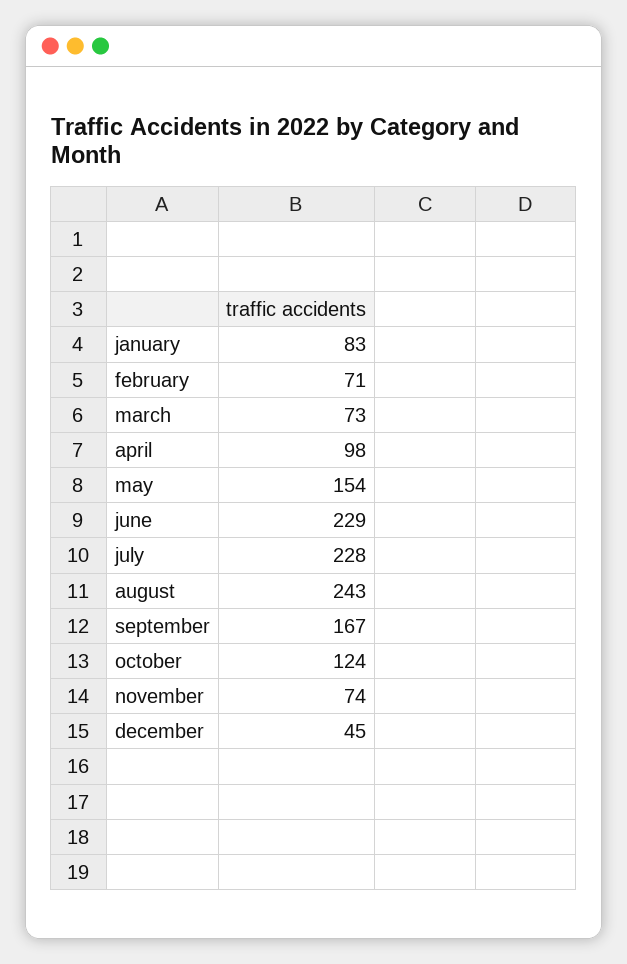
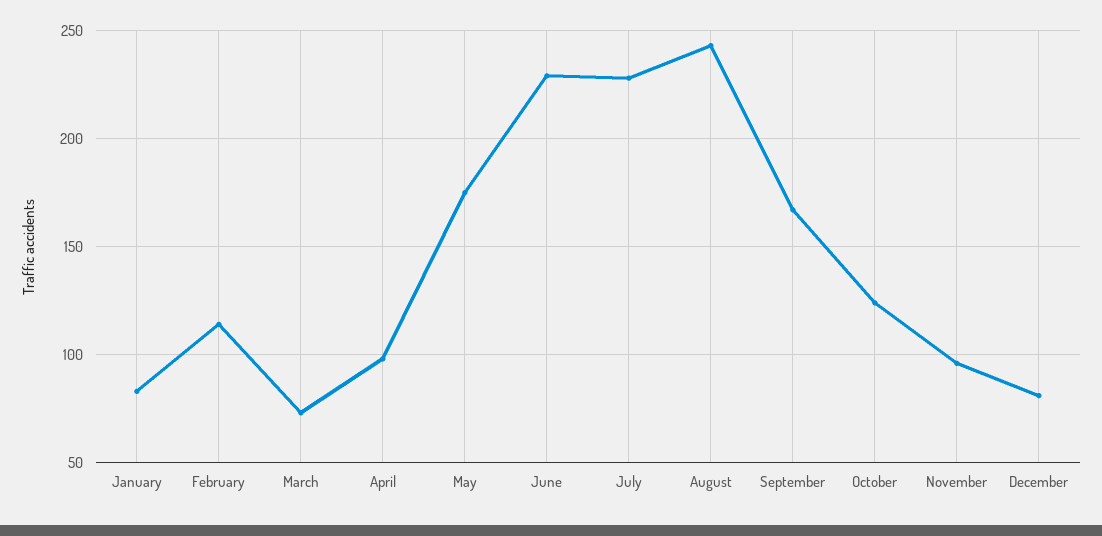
  {
    "january": 83,
-   "february": 71,
+   "february": 115,
    "march": 73,
    "april": 98,
-   "may": 154,
+   "may": 175,
    "june": 229,
    "july": 228,
    "august": 243,
    "september": 167,
    "october": 124,
-   "november": 74,
+   "november": 95,
-   "december": 45
+   "december": 80
  }

